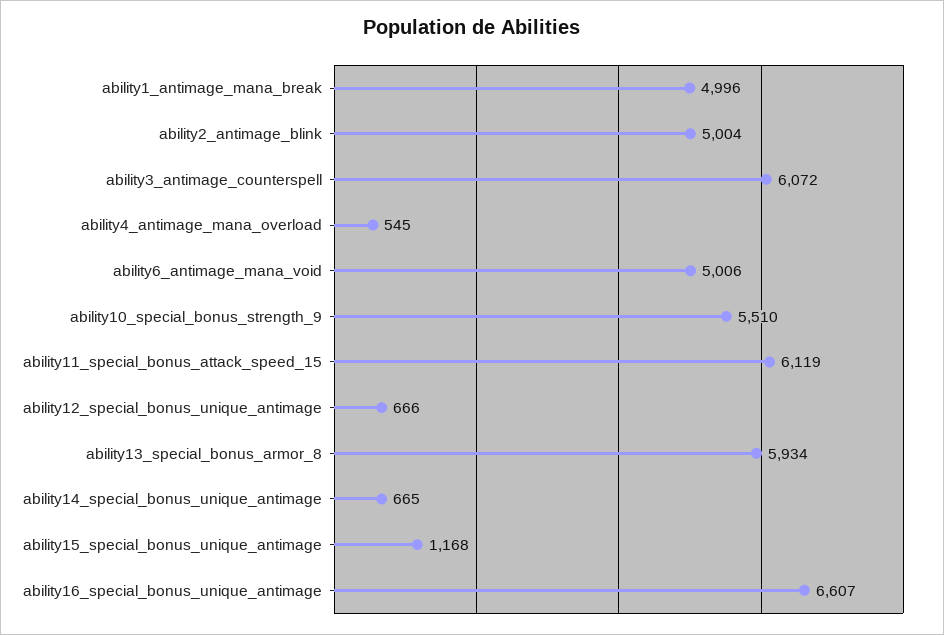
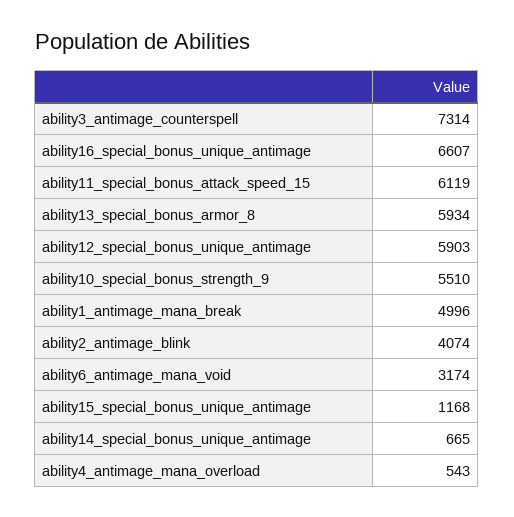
  {
    "ability1_antimage_mana_break": 4996,
-   "ability2_antimage_blink": 5004,
+   "ability2_antimage_blink": 4074,
-   "ability3_antimage_counterspell": 6072,
+   "ability3_antimage_counterspell": 7314,
-   "ability4_antimage_mana_overload": 545,
+   "ability4_antimage_mana_overload": 543,
-   "ability6_antimage_mana_void": 5006,
+   "ability6_antimage_mana_void": 3174,
    "ability10_special_bonus_strength_9": 5510,
    "ability11_special_bonus_attack_speed_15": 6119,
-   "ability12_special_bonus_unique_antimage": 666,
+   "ability12_special_bonus_unique_antimage": 5903,
    "ability13_special_bonus_armor_8": 5934,
    "ability14_special_bonus_unique_antimage": 665,
    "ability15_special_bonus_unique_antimage": 1168,
    "ability16_special_bonus_unique_antimage": 6607
  }

